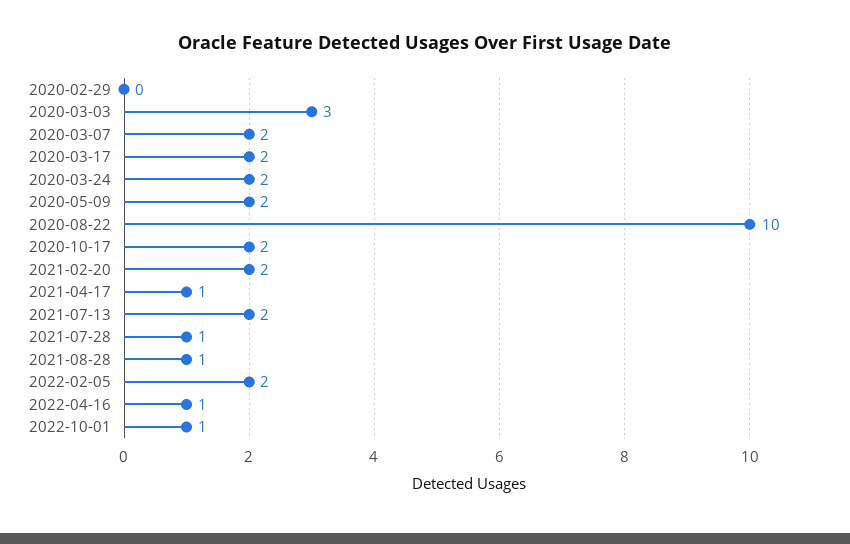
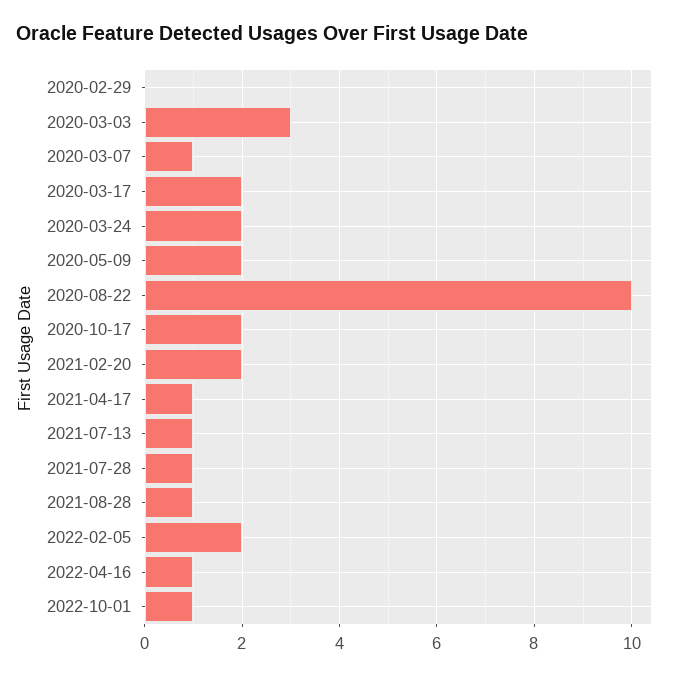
  {
    "2020-02-29": 0,
    "2020-03-03": 3,
-   "2020-03-07": 2,
+   "2020-03-07": 1,
    "2020-03-17": 2,
    "2020-03-24": 2,
    "2020-05-09": 2,
    "2020-08-22": 10,
    "2020-10-17": 2,
    "2021-02-20": 2,
    "2021-04-17": 1,
-   "2021-07-13": 2,
+   "2021-07-13": 1,
    "2021-07-28": 1,
    "2021-08-28": 1,
    "2022-02-05": 2,
    "2022-04-16": 1,
    "2022-10-01": 1
  }

